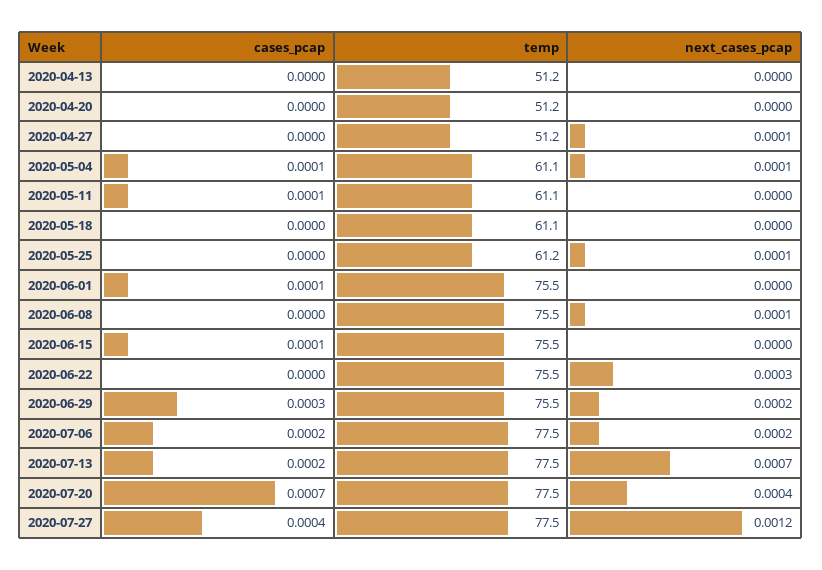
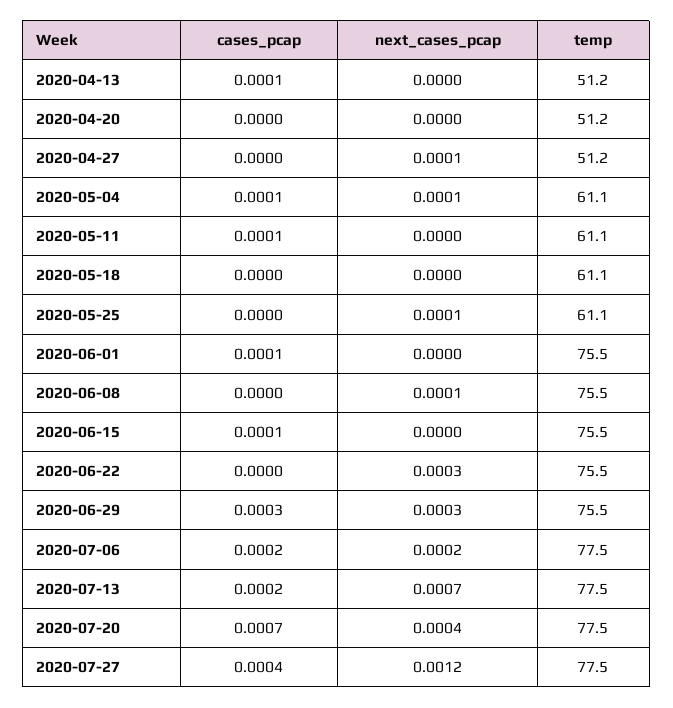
  {
    "cases_pcap": {
-     "2020-04-13": 0,
+     "2020-04-13": 0.0001,
      "2020-04-20": 0,
      "2020-04-27": 0,
      "2020-05-04": 0.0001,
      "2020-05-11": 0.0001,
      "2020-05-18": 0,
      "2020-05-25": 0,
      "2020-06-01": 0.0001,
      "2020-06-08": 0,
      "2020-06-15": 0.0001,
      "2020-06-22": 0,
      "2020-06-29": 0.0003,
      "2020-07-06": 0.0002,
      "2020-07-13": 0.0002,
      "2020-07-20": 0.0007,
      "2020-07-27": 0.0004
    },
    "temp": {
      "2020-04-13": 51.2,
      "2020-04-20": 51.2,
      "2020-04-27": 51.2,
      "2020-05-04": 61.1,
      "2020-05-11": 61.1,
      "2020-05-18": 61.1,
-     "2020-05-25": 61.2,
+     "2020-05-25": 61.1,
      "2020-06-01": 75.5,
      "2020-06-08": 75.5,
      "2020-06-15": 75.5,
      "2020-06-22": 75.5,
      "2020-06-29": 75.5,
      "2020-07-06": 77.5,
      "2020-07-13": 77.5,
      "2020-07-20": 77.5,
      "2020-07-27": 77.5
    },
    "next_cases_pcap": {
      "2020-04-13": 0,
      "2020-04-20": 0,
      "2020-04-27": 0.0001,
      "2020-05-04": 0.0001,
      "2020-05-11": 0,
      "2020-05-18": 0,
      "2020-05-25": 0.0001,
      "2020-06-01": 0,
      "2020-06-08": 0.0001,
      "2020-06-15": 0,
      "2020-06-22": 0.0003,
-     "2020-06-29": 0.0002,
+     "2020-06-29": 0.0003,
      "2020-07-06": 0.0002,
      "2020-07-13": 0.0007,
      "2020-07-20": 0.0004,
      "2020-07-27": 0.0012
    }
  }

